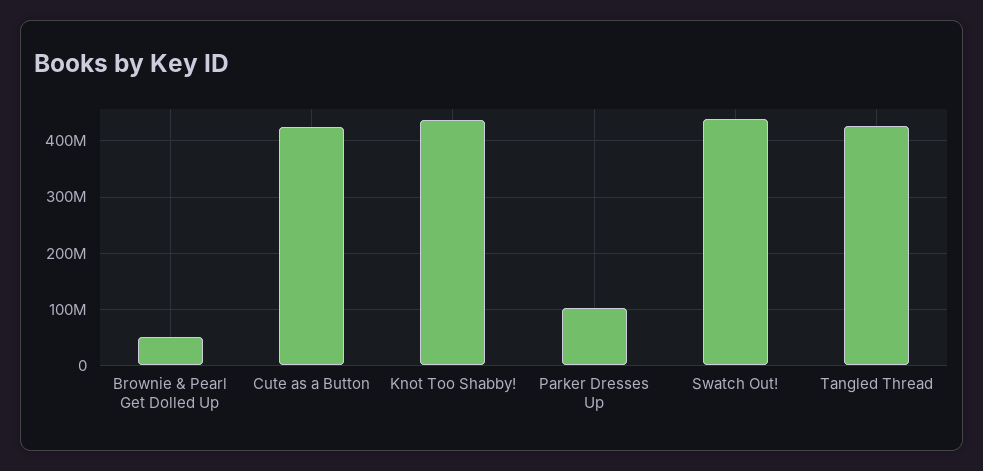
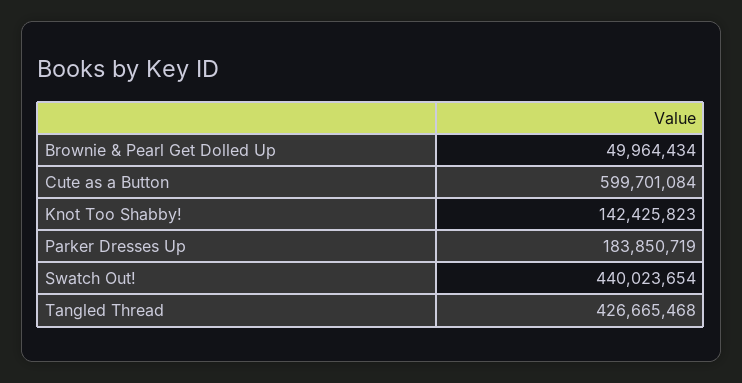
  {
    "Brownie & Pearl Get Dolled Up": 49964434,
-   "Cute as a Button": 420000000,
+   "Cute as a Button": 599701084,
-   "Knot Too Shabby!": 440000000,
+   "Knot Too Shabby!": 142425823,
-   "Parker Dresses Up": 100000000,
+   "Parker Dresses Up": 183850719,
    "Swatch Out!": 440023654,
    "Tangled Thread": 426665468
  }

